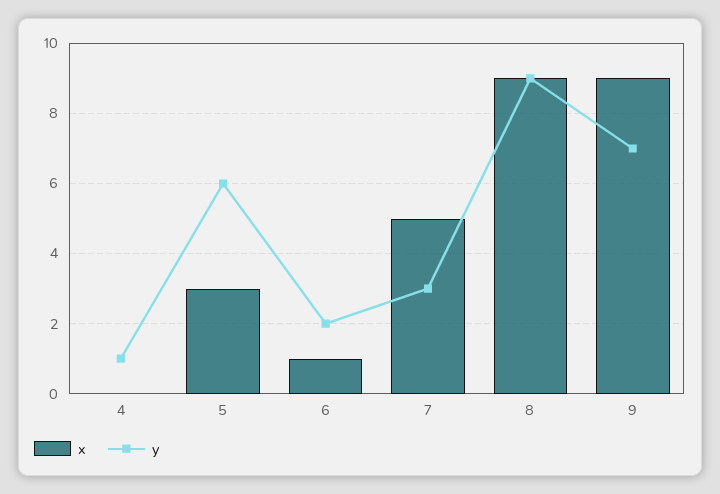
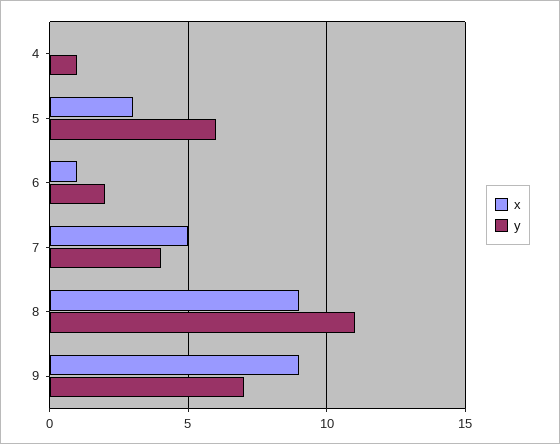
  {
    "x": {
      "4": 0,
      "5": 3,
      "6": 1,
      "7": 5,
      "8": 9,
      "9": 9
    },
    "y": {
      "4": 1,
      "5": 6,
      "6": 2,
-     "7": 3,
+     "7": 4,
-     "8": 9,
+     "8": 11,
      "9": 7
    }
  }

